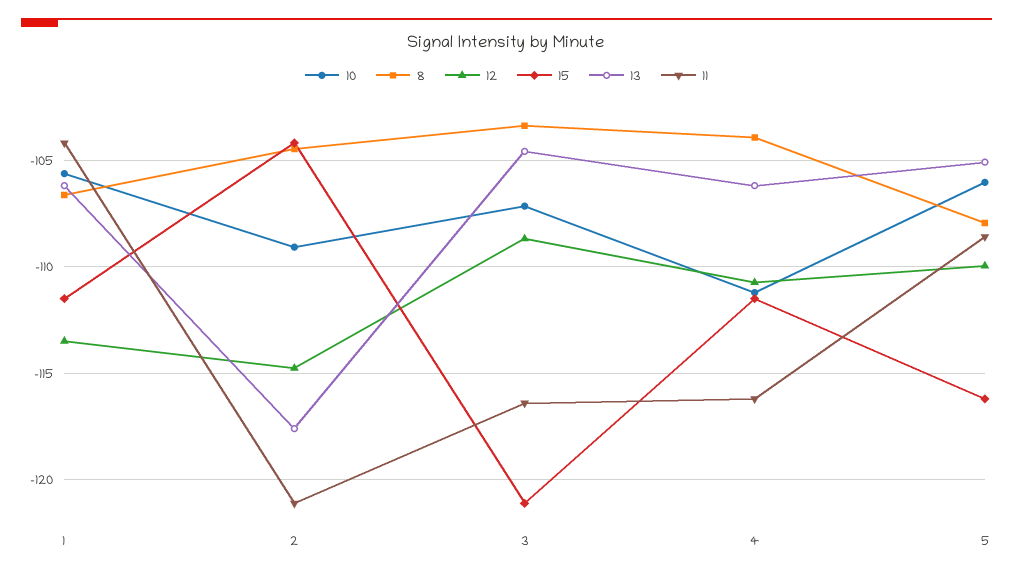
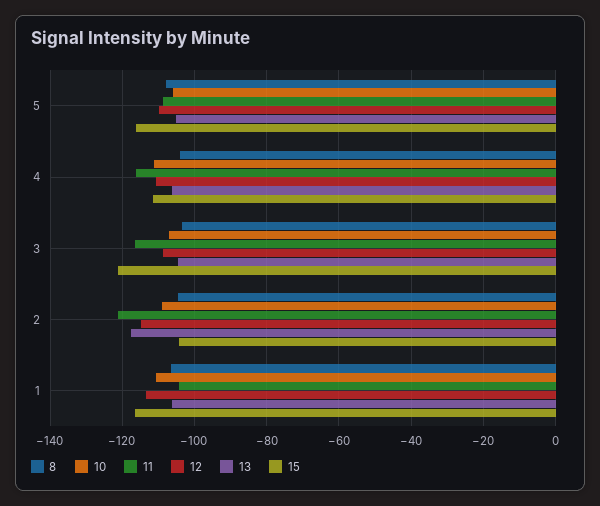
  {
    "10": {
-     "1": -105.5,
+     "1": -110,
      "2": -109,
      "3": -107,
      "4": -111,
      "5": -106
    },
    "8": {
      "1": -106.5,
      "2": -104.5,
      "3": -103.5,
      "4": -104,
      "5": -108
    },
    "12": {
      "1": -113.5,
      "2": -115,
      "3": -108.5,
      "4": -110.5,
      "5": -110
    },
    "15": {
-     "1": -111.5,
+     "1": -116,
      "2": -104,
      "3": -121,
      "4": -111.5,
      "5": -116
    },
    "13": {
      "1": -106,
      "2": -117.5,
      "3": -104.5,
      "4": -106,
      "5": -105
    },
    "11": {
      "1": -104,
      "2": -121,
      "3": -116.5,
      "4": -116,
      "5": -108.5
    }
  }

